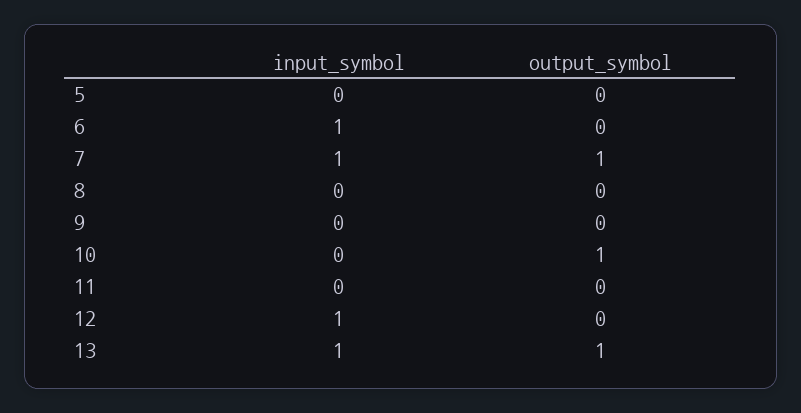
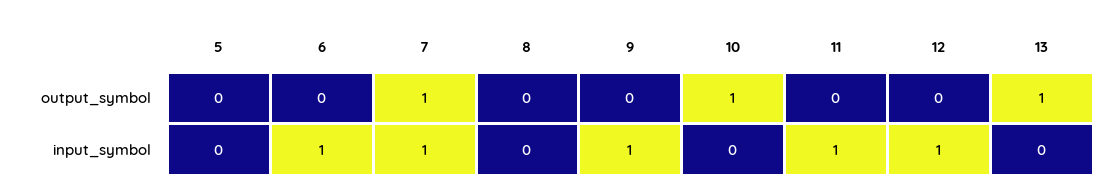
  {
    "input_symbol": {
      "5": 0,
      "6": 1,
      "7": 1,
      "8": 0,
-     "9": 0,
+     "9": 1,
      "10": 0,
-     "11": 0,
+     "11": 1,
      "12": 1,
-     "13": 1
+     "13": 0
    },
    "output_symbol": {
      "5": 0,
      "6": 0,
      "7": 1,
      "8": 0,
      "9": 0,
      "10": 1,
      "11": 0,
      "12": 0,
      "13": 1
    }
  }

